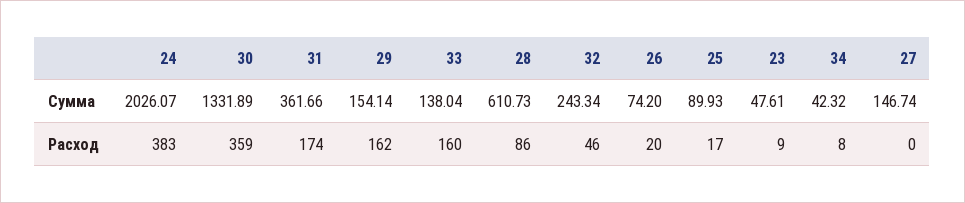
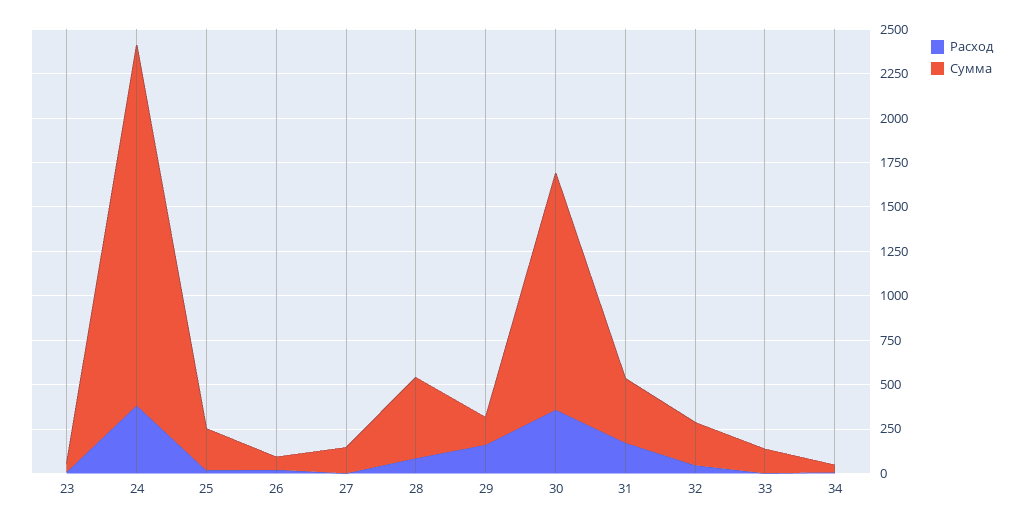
  {
    "Сумма": {
      "24": 2026.07,
      "30": 1331.89,
      "31": 361.66,
      "29": 154.14,
      "33": 138.04,
-     "28": 610.73,
+     "28": 450,
      "32": 243.34,
      "26": 74.2,
-     "25": 89.93,
+     "25": 250,
      "23": 47.61,
      "34": 42.32,
      "27": 146.74
    },
    "Расход": {
      "24": 383,
      "30": 359,
      "31": 174,
      "29": 162,
-     "33": 160,
+     "33": 0,
      "28": 86,
      "32": 46,
      "26": 20,
      "25": 17,
      "23": 9,
      "34": 8,
      "27": 0
    }
  }

